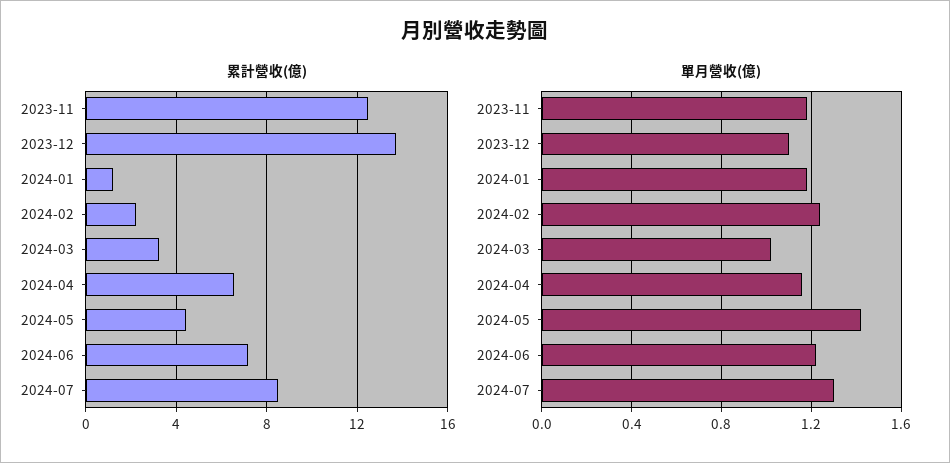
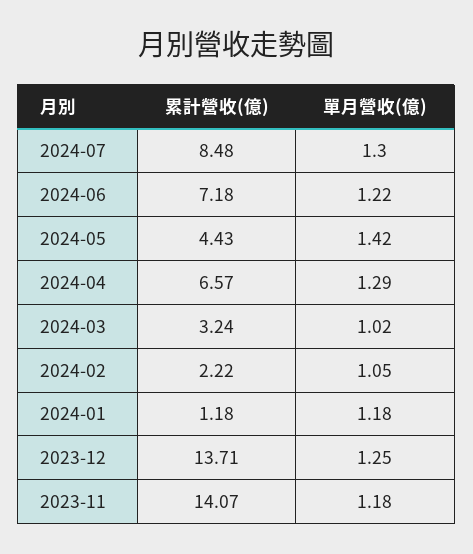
  {
    "累計營收(億)": {
-     "2023-11": 12.5,
+     "2023-11": 14.07,
      "2023-12": 13.71,
      "2024-01": 1.18,
      "2024-02": 2.22,
      "2024-03": 3.24,
      "2024-04": 6.57,
      "2024-05": 4.43,
      "2024-06": 7.18,
      "2024-07": 8.48
    },
    "單月營收(億)": {
      "2023-11": 1.18,
-     "2023-12": 1.1,
+     "2023-12": 1.25,
      "2024-01": 1.18,
-     "2024-02": 1.25,
+     "2024-02": 1.05,
      "2024-03": 1.02,
-     "2024-04": 1.15,
+     "2024-04": 1.29,
      "2024-05": 1.42,
      "2024-06": 1.22,
      "2024-07": 1.3
    }
  }

